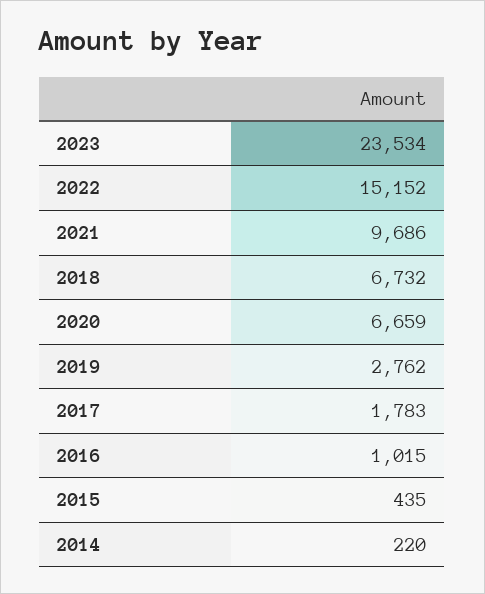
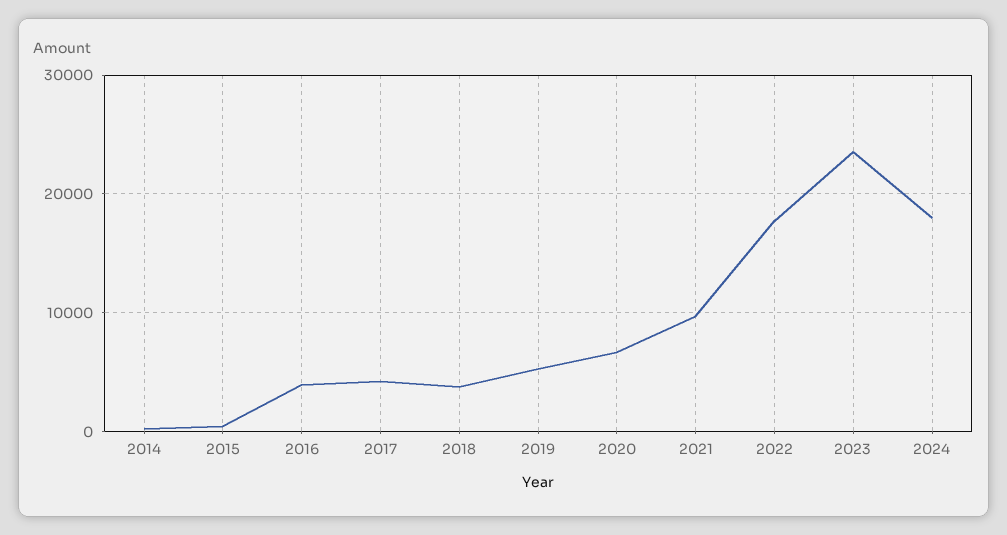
  {
    "2023": 23534,
-   "2022": 15152,
+   "2022": 18000,
    "2021": 9686,
-   "2018": 6732,
+   "2018": 4000,
    "2020": 6659,
-   "2019": 2762,
+   "2019": 5000,
-   "2017": 1783,
+   "2017": 4000,
-   "2016": 1015,
+   "2016": 4000,
    "2015": 435,
-   "2014": 220
+   "2014": 220,
+   "2024": 18000
  }

